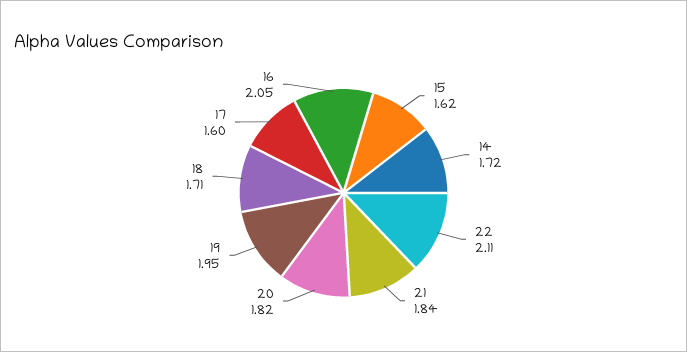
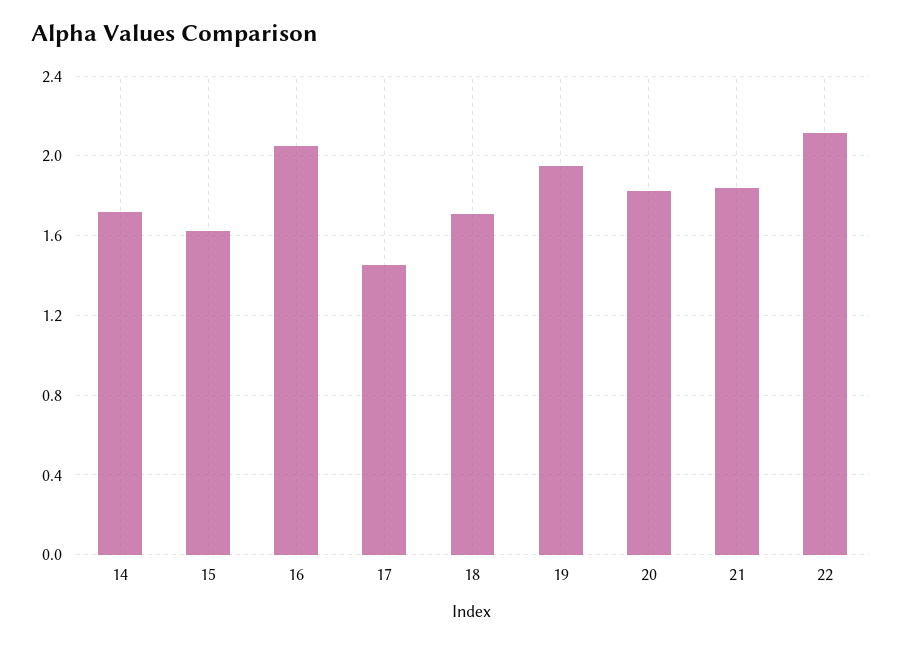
  {
    "15": 1.62,
    "14": 1.72,
    "22": 2.11,
    "21": 1.84,
    "20": 1.82,
    "19": 1.95,
    "18": 1.71,
-   "17": 1.6,
+   "17": 1.45,
    "16": 2.05
  }

